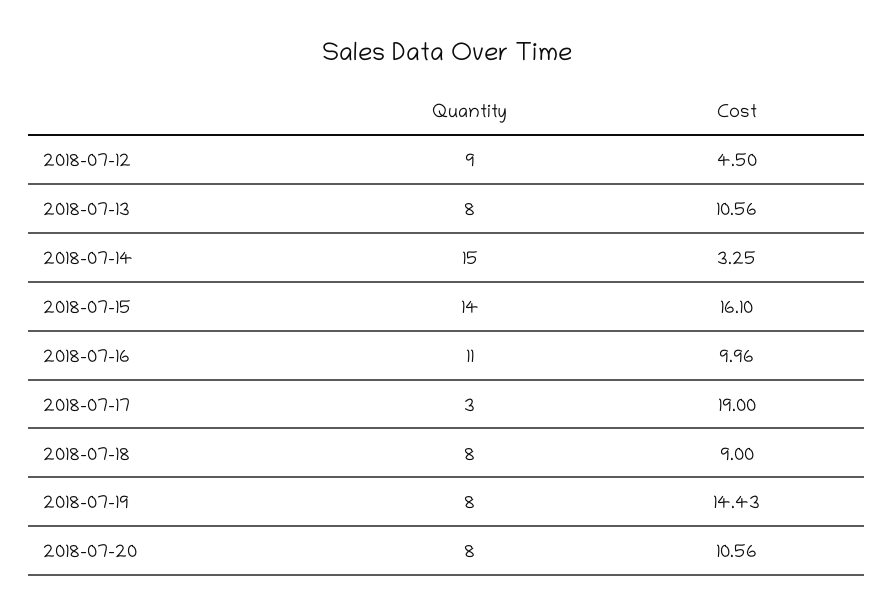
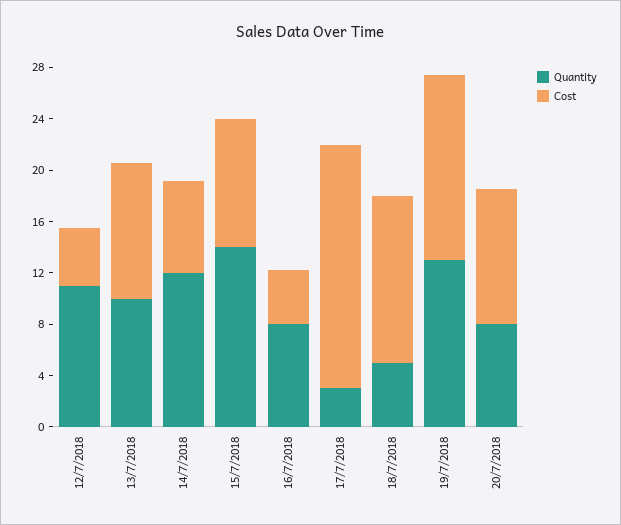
  {
    "Quantity": {
-     "2018-07-12": 9,
+     "2018-07-12": 11,
-     "2018-07-13": 8,
+     "2018-07-13": 10,
-     "2018-07-14": 15,
+     "2018-07-14": 12,
      "2018-07-15": 14,
-     "2018-07-16": 11,
+     "2018-07-16": 8,
      "2018-07-17": 3,
-     "2018-07-18": 8,
+     "2018-07-18": 5,
-     "2018-07-19": 8,
+     "2018-07-19": 13,
      "2018-07-20": 8
    },
    "Cost": {
      "2018-07-12": 4.5,
      "2018-07-13": 10.56,
-     "2018-07-14": 3.25,
+     "2018-07-14": 7,
-     "2018-07-15": 16.1,
+     "2018-07-15": 10,
-     "2018-07-16": 9.96,
+     "2018-07-16": 4,
      "2018-07-17": 19,
-     "2018-07-18": 9,
+     "2018-07-18": 13,
      "2018-07-19": 14.43,
      "2018-07-20": 10.56
    }
  }

